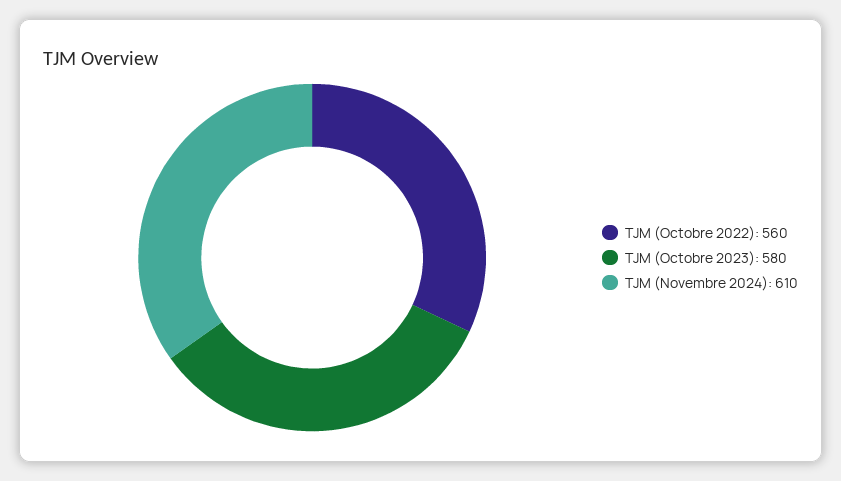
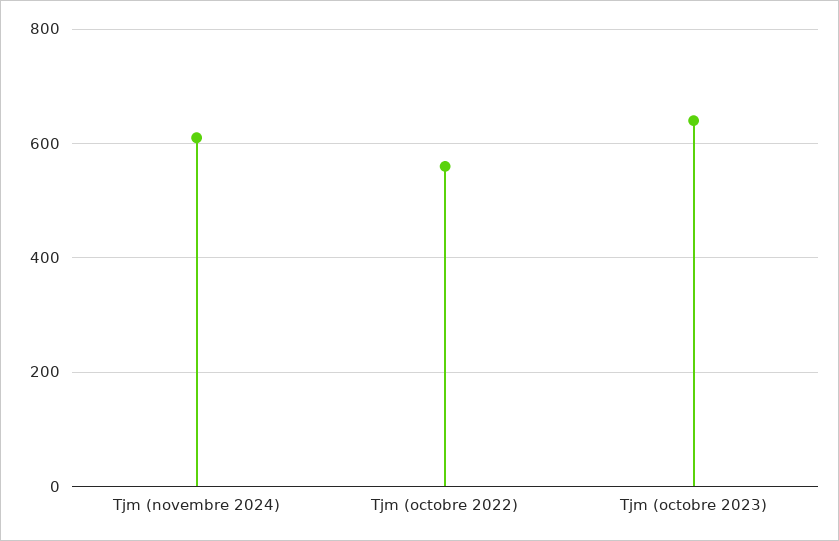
  {
    "TJM (Octobre 2022)": 560,
-   "TJM (Octobre 2023)": 580,
+   "TJM (Octobre 2023)": 640,
    "TJM (Novembre 2024)": 610
  }

